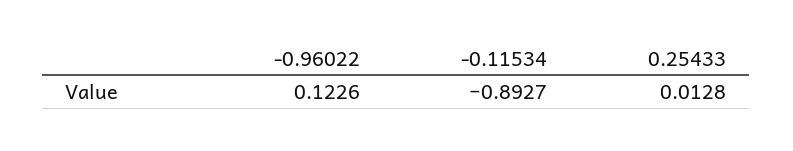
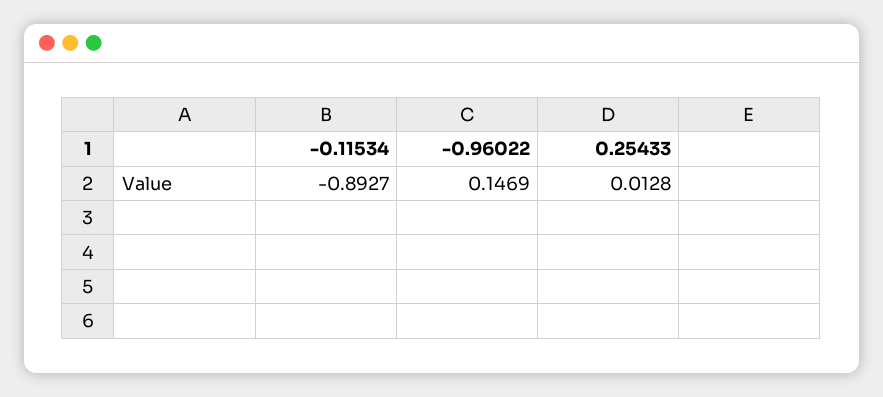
  {
-   "-0.96022": 0.1226,
+   "-0.96022": 0.1469,
    "-0.11534": -0.8927,
    "0.25433": 0.0128
  }

